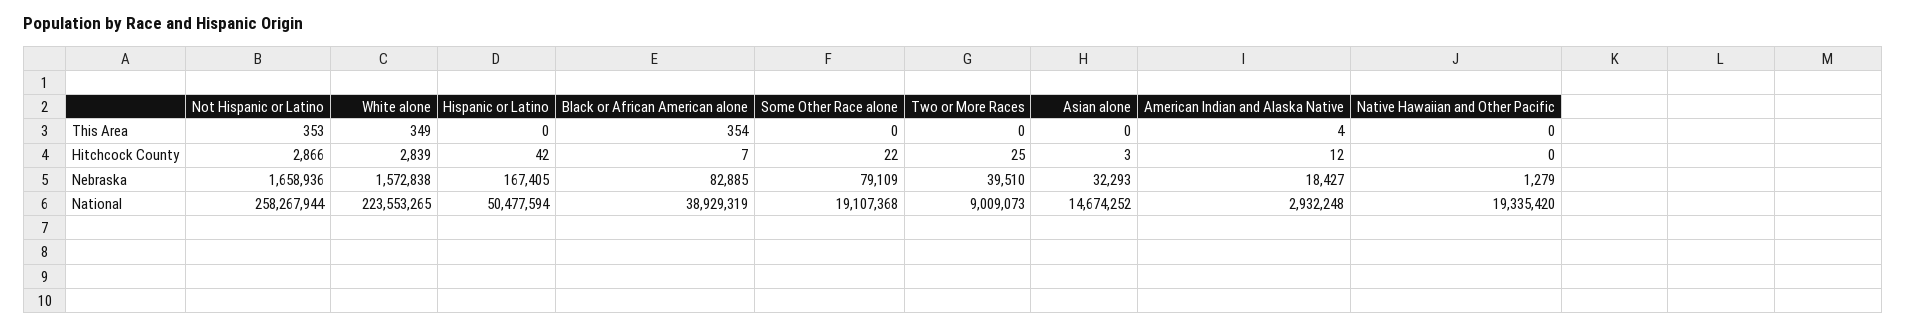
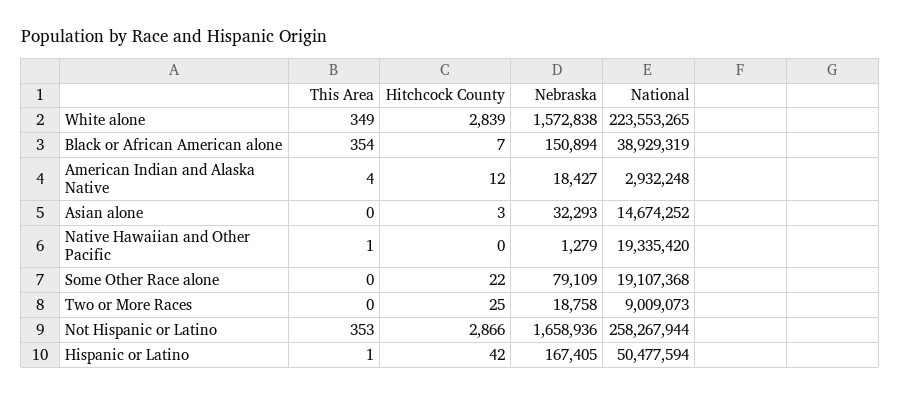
  {
    "Not Hispanic or Latino": {
      "This Area": 353,
      "Hitchcock County": 2866,
      "Nebraska": 1658936,
      "National": 258267944
    },
    "White alone": {
      "This Area": 349,
      "Hitchcock County": 2839,
      "Nebraska": 1572838,
      "National": 223553265
    },
    "Hispanic or Latino": {
-     "This Area": 0,
+     "This Area": 1,
      "Hitchcock County": 42,
      "Nebraska": 167405,
      "National": 50477594
    },
    "Black or African American alone": {
      "This Area": 354,
      "Hitchcock County": 7,
-     "Nebraska": 82885,
+     "Nebraska": 150894,
      "National": 38929319
    },
    "Some Other Race alone": {
      "This Area": 0,
      "Hitchcock County": 22,
      "Nebraska": 79109,
      "National": 19107368
    },
    "Two or More Races": {
      "This Area": 0,
      "Hitchcock County": 25,
-     "Nebraska": 39510,
+     "Nebraska": 18758,
      "National": 9009073
    },
    "Asian alone": {
      "This Area": 0,
      "Hitchcock County": 3,
      "Nebraska": 32293,
      "National": 14674252
    },
    "American Indian and Alaska Native": {
      "This Area": 4,
      "Hitchcock County": 12,
      "Nebraska": 18427,
      "National": 2932248
    },
    "Native Hawaiian and Other Pacific": {
-     "This Area": 0,
+     "This Area": 1,
      "Hitchcock County": 0,
      "Nebraska": 1279,
      "National": 19335420
    }
  }

